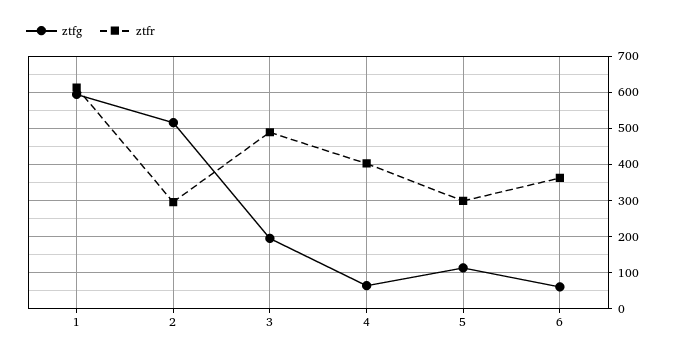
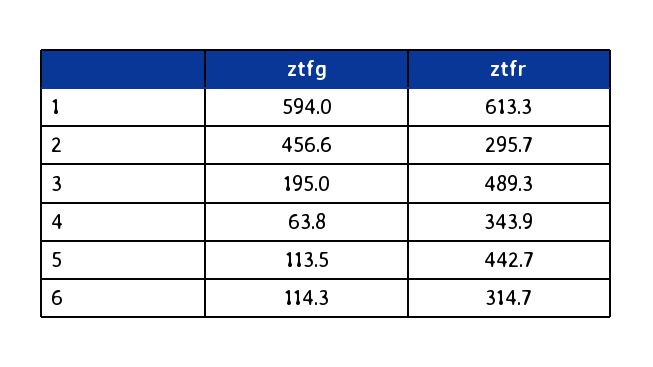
  {
    "ztfg": {
      "1": 594,
-     "2": 520,
+     "2": 456.6,
      "3": 195,
      "4": 63.8,
      "5": 113.5,
-     "6": 60
+     "6": 114.3
    },
    "ztfr": {
      "1": 613.3,
      "2": 295.7,
      "3": 489.3,
-     "4": 400,
+     "4": 343.9,
-     "5": 300,
+     "5": 442.7,
-     "6": 360
+     "6": 314.7
    }
  }

